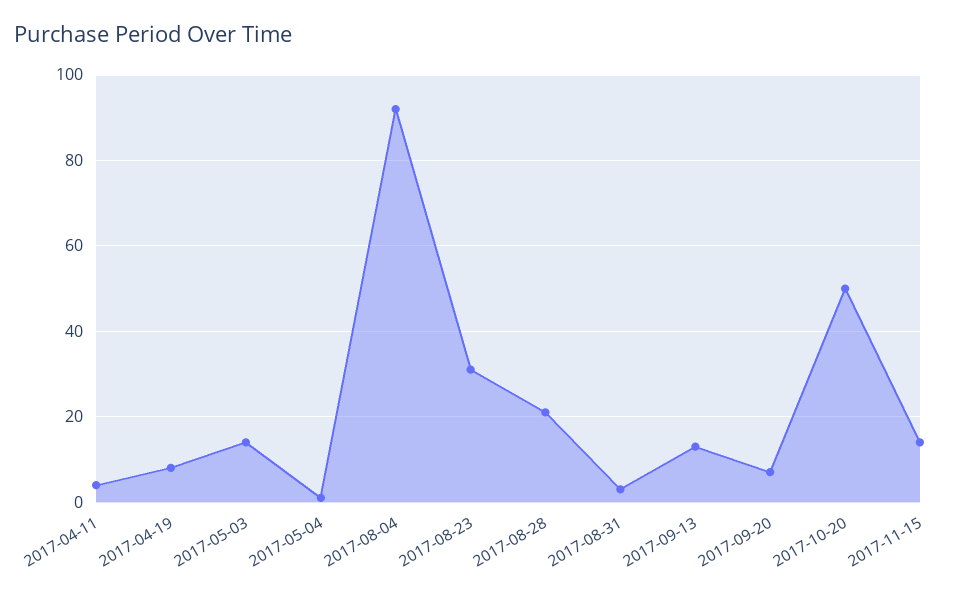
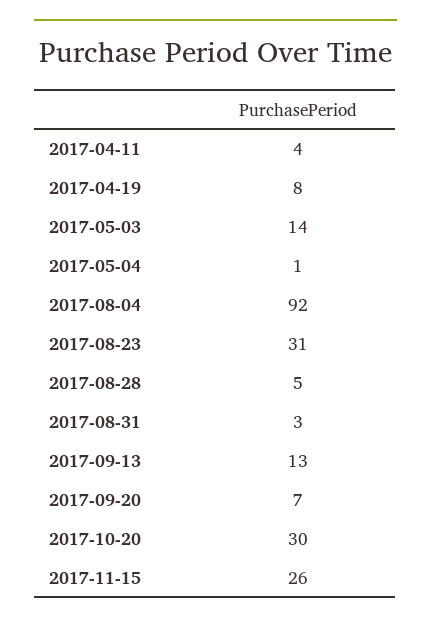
  {
    "2017-04-11": 4,
    "2017-04-19": 8,
    "2017-05-03": 14,
    "2017-05-04": 1,
    "2017-08-04": 92,
    "2017-08-23": 31,
-   "2017-08-28": 20,
+   "2017-08-28": 5,
    "2017-08-31": 3,
    "2017-09-13": 13,
    "2017-09-20": 7,
-   "2017-10-20": 50,
+   "2017-10-20": 30,
-   "2017-11-15": 15
+   "2017-11-15": 26
  }

